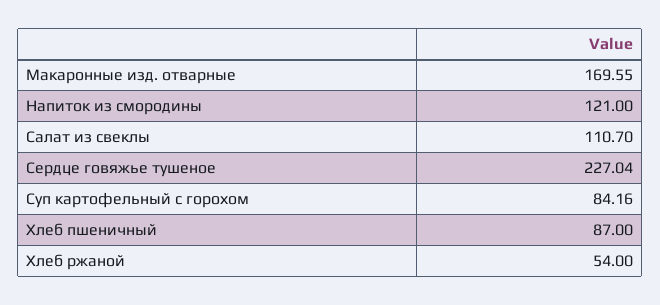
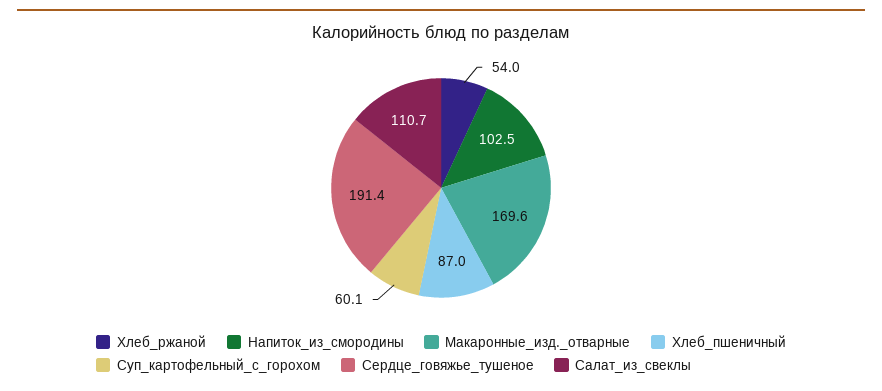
  {
    "Макаронные изд. отварные": 169.55,
-   "Напиток из смородины": 121,
+   "Напиток из смородины": 102.5,
    "Салат из свеклы": 110.7,
-   "Сердце говяжье тушеное": 227.04,
+   "Сердце говяжье тушеное": 191.4,
-   "Суп картофельный с горохом": 84.16,
+   "Суп картофельный с горохом": 60.1,
    "Хлеб пшеничный": 87,
    "Хлеб ржаной": 54
  }

